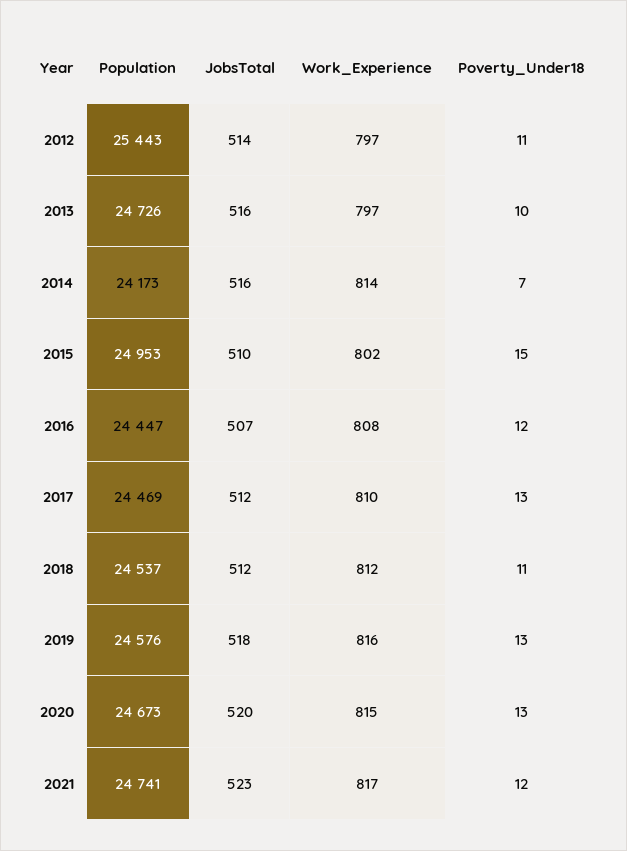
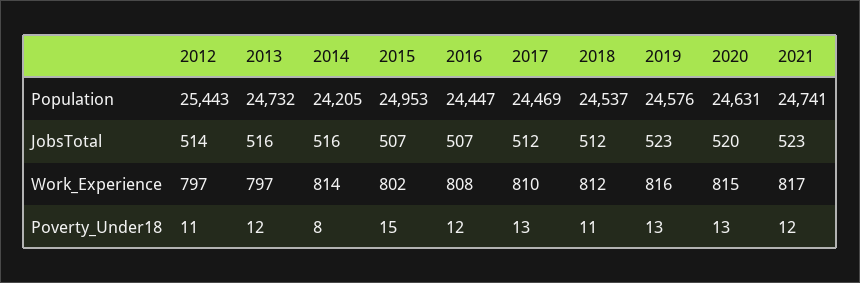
  {
    "Population": {
      "2012": 25443,
-     "2013": 24726,
+     "2013": 24732,
-     "2014": 24173,
+     "2014": 24205,
      "2015": 24953,
      "2016": 24447,
      "2017": 24469,
      "2018": 24537,
      "2019": 24576,
-     "2020": 24673,
+     "2020": 24631,
      "2021": 24741
    },
    "JobsTotal": {
      "2012": 514,
      "2013": 516,
      "2014": 516,
-     "2015": 510,
+     "2015": 507,
      "2016": 507,
      "2017": 512,
      "2018": 512,
-     "2019": 518,
+     "2019": 523,
      "2020": 520,
      "2021": 523
    },
    "Work_Experience": {
      "2012": 797,
      "2013": 797,
      "2014": 814,
      "2015": 802,
      "2016": 808,
      "2017": 810,
      "2018": 812,
      "2019": 816,
      "2020": 815,
      "2021": 817
    },
    "Poverty_Under18": {
      "2012": 11,
-     "2013": 10,
+     "2013": 12,
-     "2014": 7,
+     "2014": 8,
      "2015": 15,
      "2016": 12,
      "2017": 13,
      "2018": 11,
      "2019": 13,
      "2020": 13,
      "2021": 12
    }
  }

